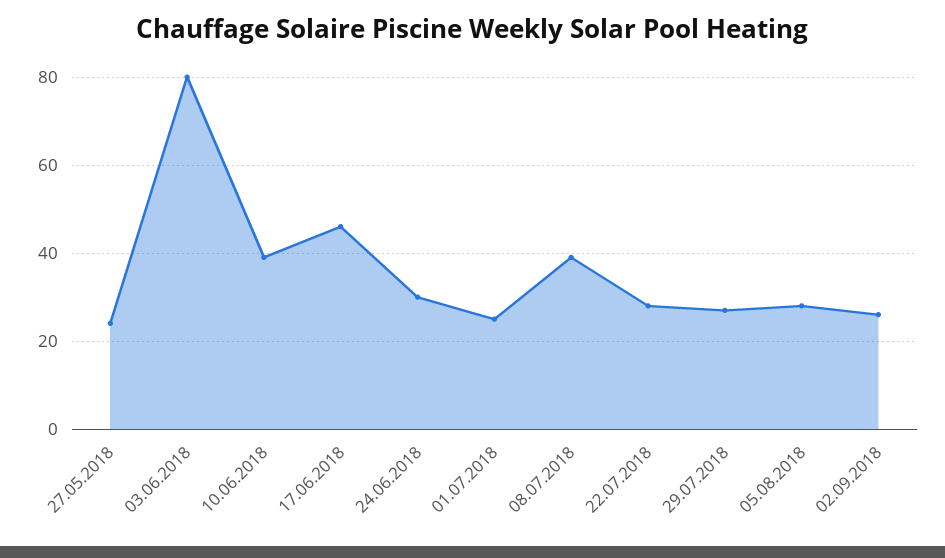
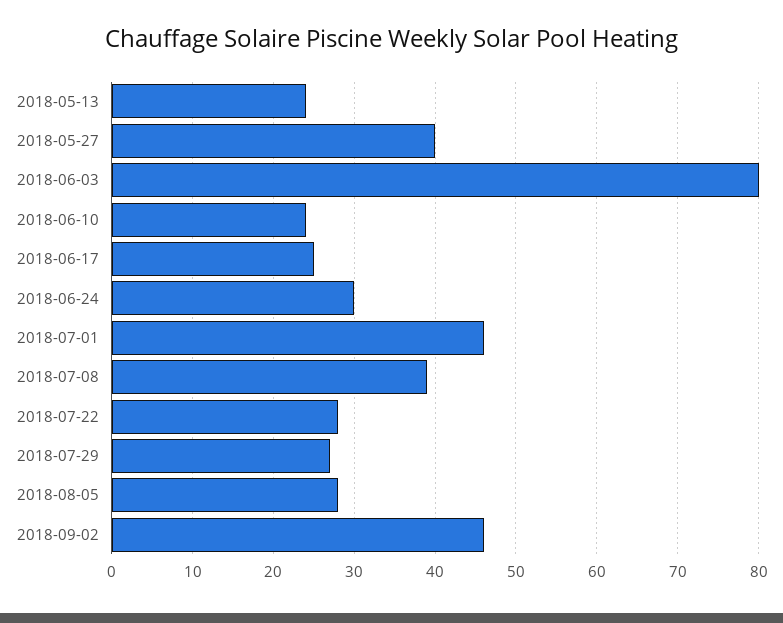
  {
-   "27.05.2018": 25,
+   "27.05.2018": 40,
    "03.06.2018": 80,
-   "10.06.2018": 40,
+   "10.06.2018": 24,
-   "17.06.2018": 45,
+   "17.06.2018": 25,
    "24.06.2018": 30,
-   "01.07.2018": 25,
+   "01.07.2018": 46,
    "08.07.2018": 39,
    "22.07.2018": 28,
    "29.07.2018": 27,
    "05.08.2018": 28,
-   "02.09.2018": 25
+   "02.09.2018": 46,
+   "2018-05-13": 24
  }

